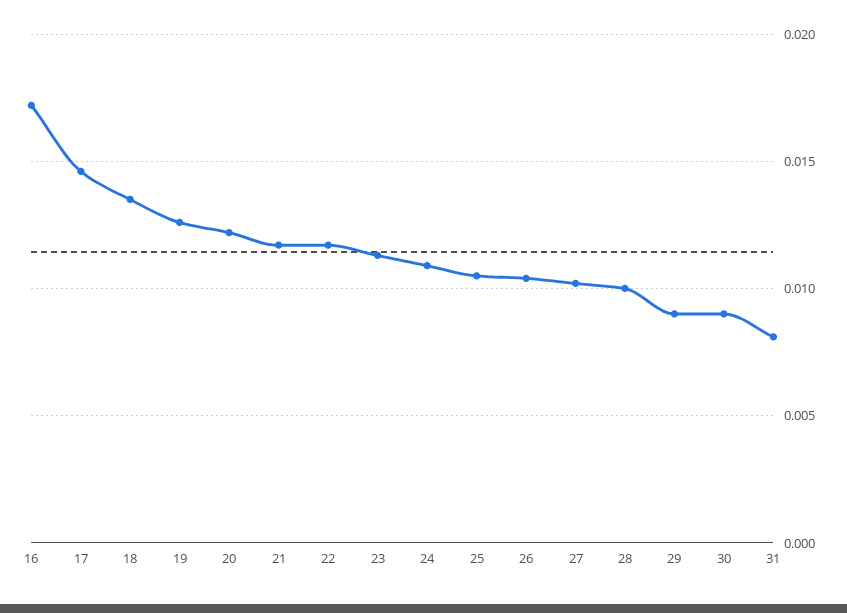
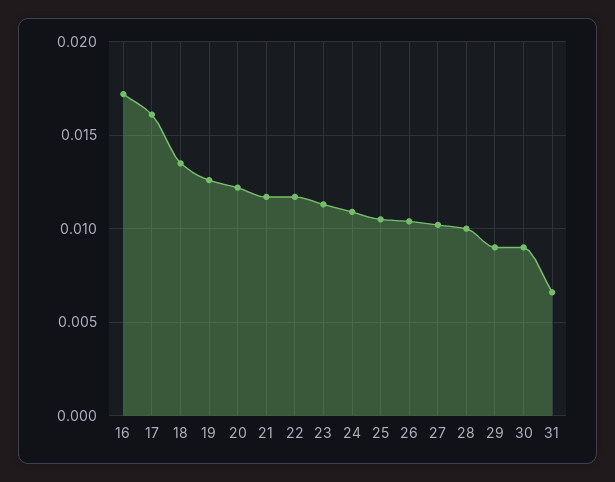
  {
    "16": 0.017,
-   "17": 0.0145,
+   "17": 0.016,
    "18": 0.0135,
    "19": 0.0125,
    "20": 0.012,
    "21": 0.0115,
    "22": 0.0115,
    "23": 0.0115,
    "24": 0.011,
    "25": 0.0105,
    "26": 0.0105,
    "27": 0.01,
    "28": 0.01,
    "29": 0.009,
    "30": 0.009,
-   "31": 0.008
+   "31": 0.0065
  }

